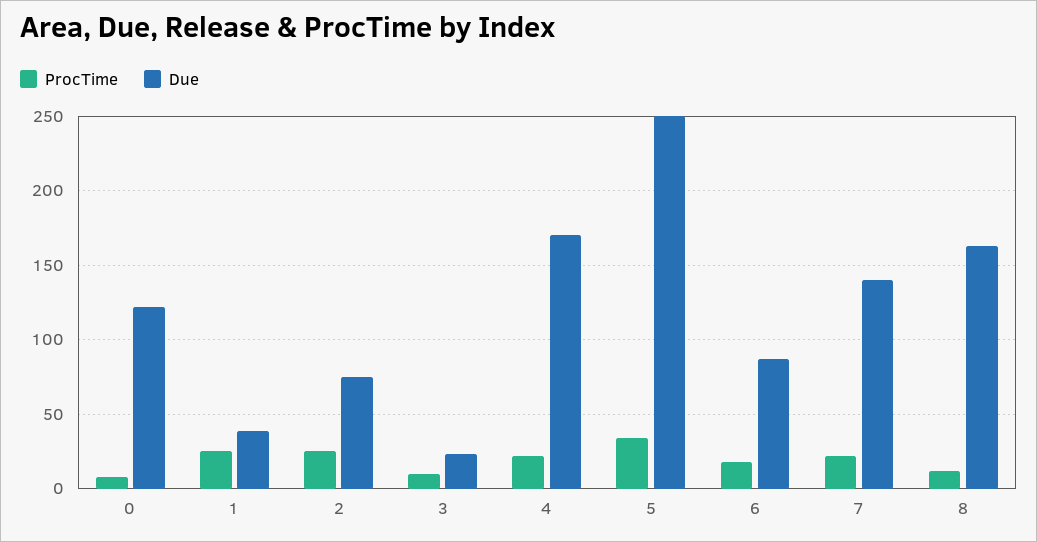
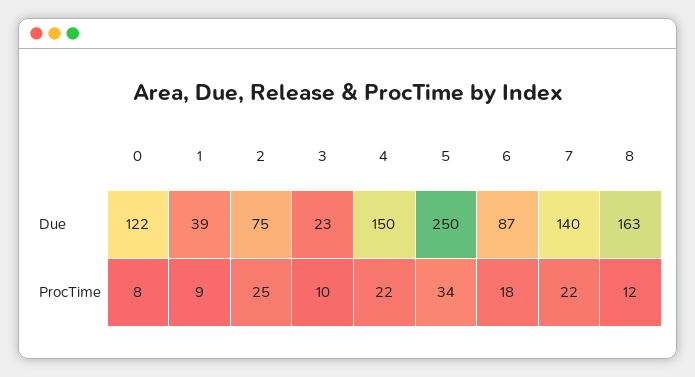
  {
    "ProcTime": {
      "0": 8,
-     "1": 25,
+     "1": 9,
      "2": 25,
      "3": 10,
      "4": 22,
      "5": 34,
      "6": 18,
      "7": 22,
      "8": 12
    },
    "Due": {
      "0": 122,
      "1": 39,
      "2": 75,
      "3": 23,
-     "4": 170,
+     "4": 150,
      "5": 250,
      "6": 87,
      "7": 140,
      "8": 163
    }
  }

